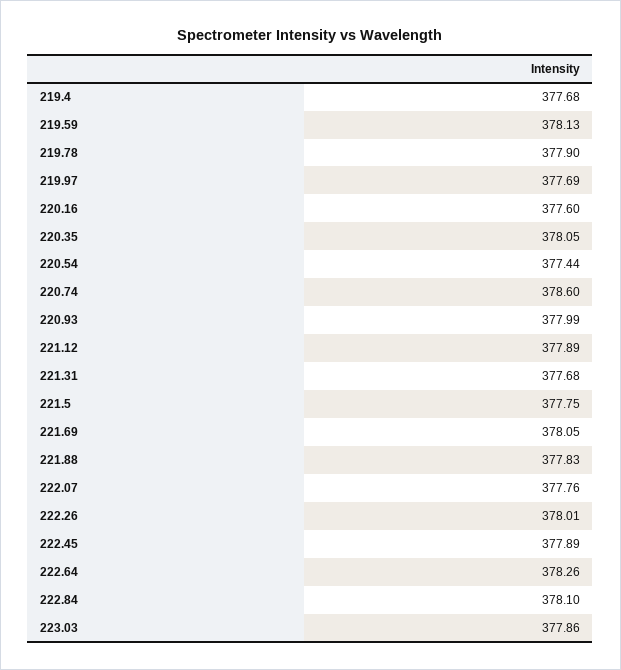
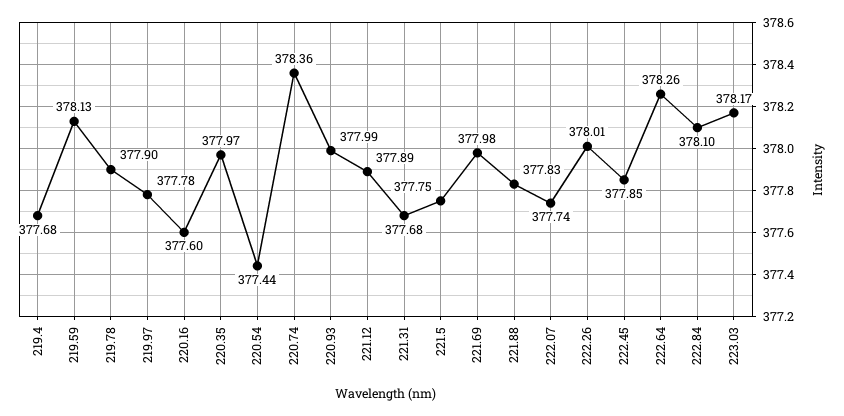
  {
    "219.4": 377.68,
    "219.59": 378.13,
    "219.78": 377.9,
-   "219.97": 377.69,
+   "219.97": 377.78,
    "220.16": 377.6,
-   "220.35": 378.05,
+   "220.35": 377.97,
    "220.54": 377.44,
-   "220.74": 378.6,
+   "220.74": 378.36,
    "220.93": 377.99,
    "221.12": 377.89,
    "221.31": 377.68,
    "221.5": 377.75,
-   "221.69": 378.05,
+   "221.69": 377.98,
    "221.88": 377.83,
-   "222.07": 377.76,
+   "222.07": 377.74,
    "222.26": 378.01,
-   "222.45": 377.89,
+   "222.45": 377.85,
    "222.64": 378.26,
    "222.84": 378.1,
-   "223.03": 377.86
+   "223.03": 378.17
  }

